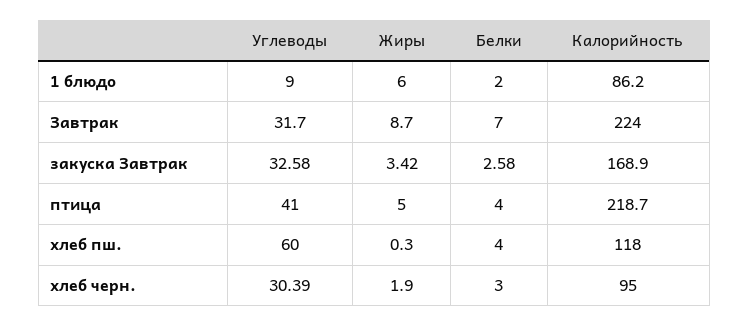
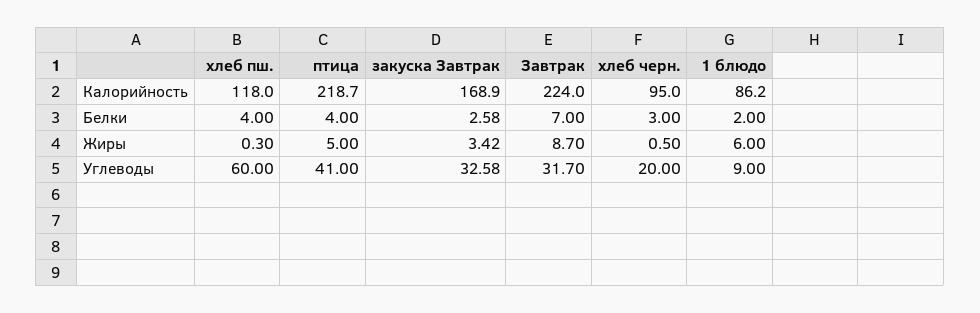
  {
    "Углеводы": {
      "1 блюдо": 9,
      "Завтрак": 31.7,
      "закуска Завтрак": 32.58,
      "птица": 41,
      "хлеб пш.": 60,
-     "хлеб черн.": 30.39
+     "хлеб черн.": 20
    },
    "Жиры": {
      "1 блюдо": 6,
      "Завтрак": 8.7,
      "закуска Завтрак": 3.42,
      "птица": 5,
      "хлеб пш.": 0.3,
-     "хлеб черн.": 1.9
+     "хлеб черн.": 0.5
    },
    "Белки": {
      "1 блюдо": 2,
      "Завтрак": 7,
      "закуска Завтрак": 2.58,
      "птица": 4,
      "хлеб пш.": 4,
      "хлеб черн.": 3
    },
    "Калорийность": {
      "1 блюдо": 86.2,
      "Завтрак": 224,
      "закуска Завтрак": 168.9,
      "птица": 218.7,
      "хлеб пш.": 118,
      "хлеб черн.": 95
    }
  }

